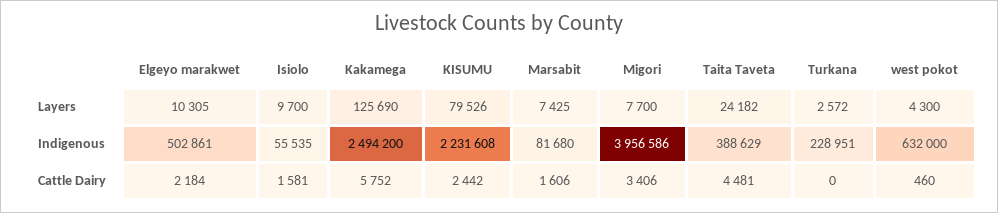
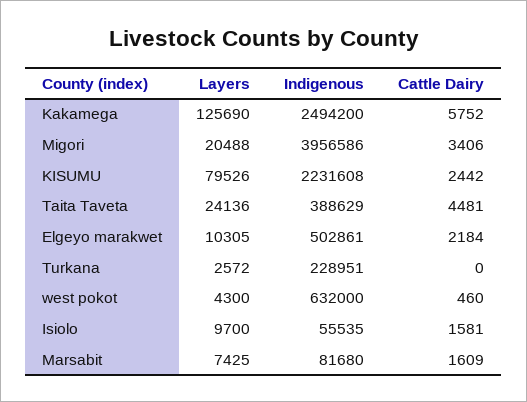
  {
    "Elgeyo marakwet": {
      "Layers": 10305,
      "Indigenous": 502861,
      "Cattle Dairy": 2184
    },
    "Isiolo": {
      "Layers": 9700,
      "Indigenous": 55535,
      "Cattle Dairy": 1581
    },
    "Kakamega": {
      "Layers": 125690,
      "Indigenous": 2494200,
      "Cattle Dairy": 5752
    },
    "KISUMU": {
      "Layers": 79526,
      "Indigenous": 2231608,
      "Cattle Dairy": 2442
    },
    "Marsabit": {
      "Layers": 7425,
      "Indigenous": 81680,
-     "Cattle Dairy": 1606
+     "Cattle Dairy": 1609
    },
    "Migori": {
-     "Layers": 7700,
+     "Layers": 20488,
      "Indigenous": 3956586,
      "Cattle Dairy": 3406
    },
    "Taita Taveta": {
-     "Layers": 24182,
+     "Layers": 24136,
      "Indigenous": 388629,
      "Cattle Dairy": 4481
    },
    "Turkana": {
      "Layers": 2572,
      "Indigenous": 228951,
      "Cattle Dairy": 0
    },
    "west pokot": {
      "Layers": 4300,
      "Indigenous": 632000,
      "Cattle Dairy": 460
    }
  }

